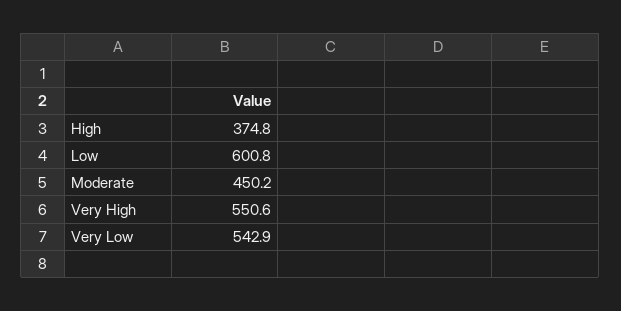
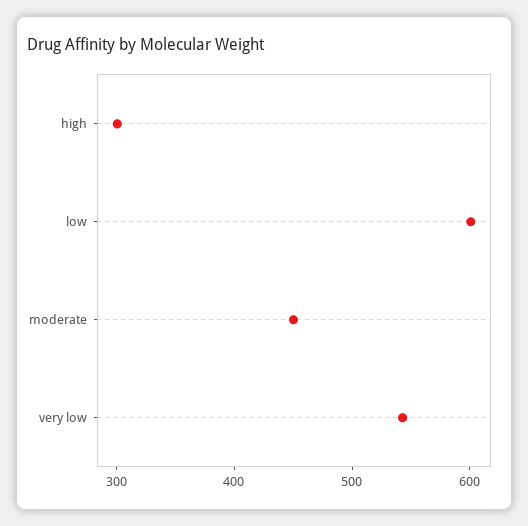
  {
-   "High": 374.8,
+   "High": 300,
    "Low": 600.8,
    "Moderate": 450.2,
-   "Very High": 550.6,
    "Very Low": 542.9
  }

